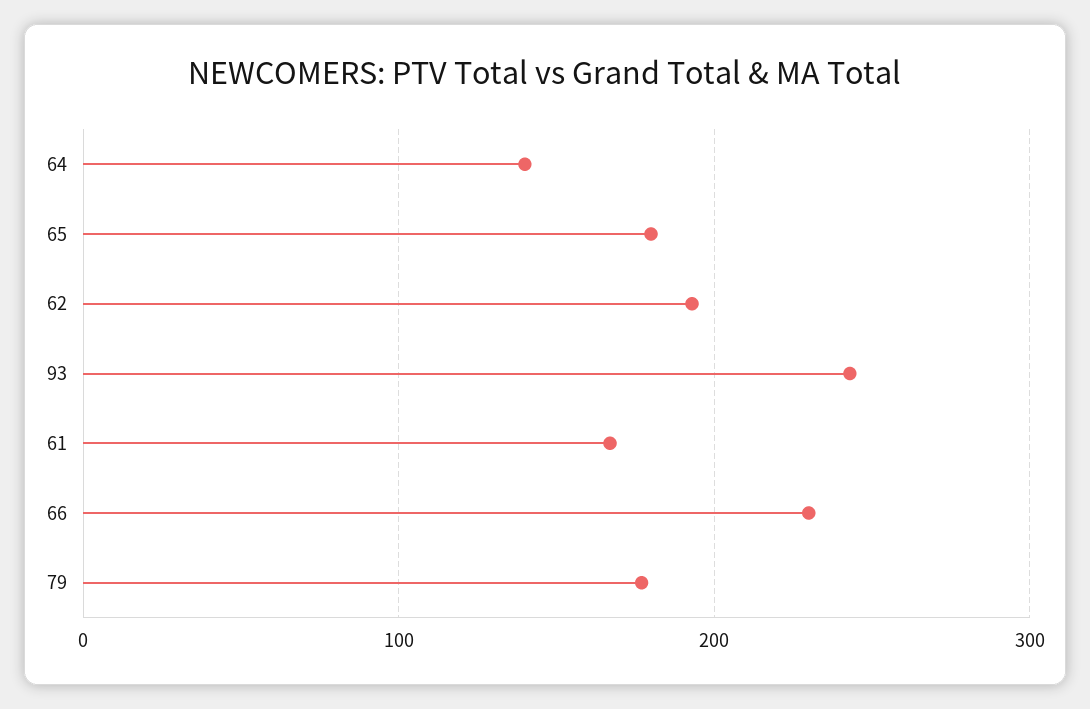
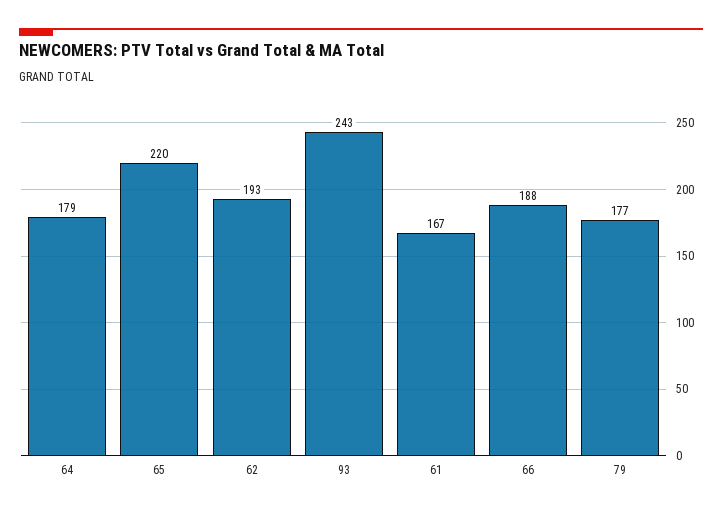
  {
-   "64": 140,
+   "64": 179,
-   "65": 180,
+   "65": 220,
    "62": 193,
    "93": 243,
    "61": 167,
-   "66": 230,
+   "66": 188,
    "79": 177
  }

